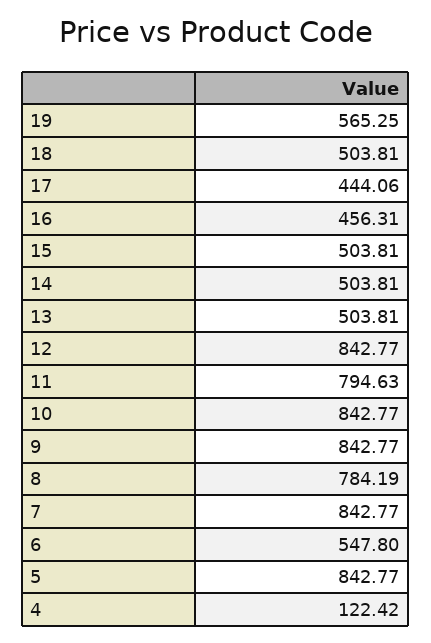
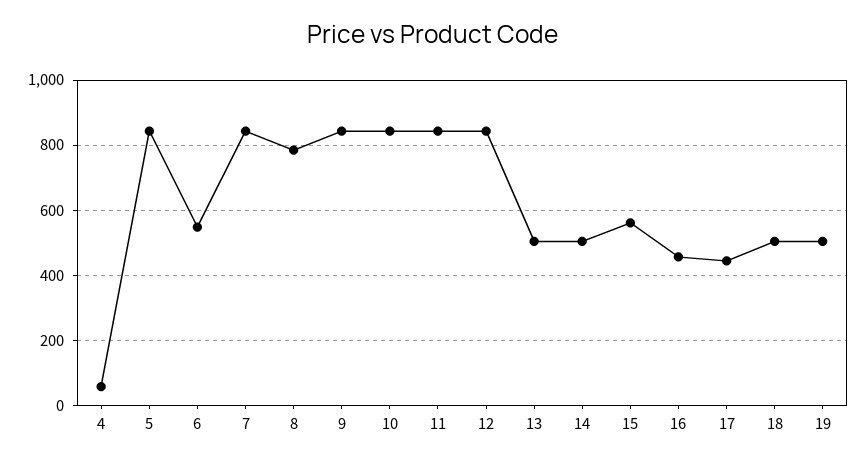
  {
-   "19": 565.25,
+   "19": 500,
    "18": 503.81,
    "17": 444.06,
    "16": 456.31,
-   "15": 503.81,
+   "15": 560,
    "14": 503.81,
    "13": 503.81,
    "12": 842.77,
-   "11": 794.63,
+   "11": 840,
    "10": 842.77,
    "9": 842.77,
    "8": 784.19,
    "7": 842.77,
    "6": 547.8,
    "5": 842.77,
-   "4": 122.42
+   "4": 60
  }

